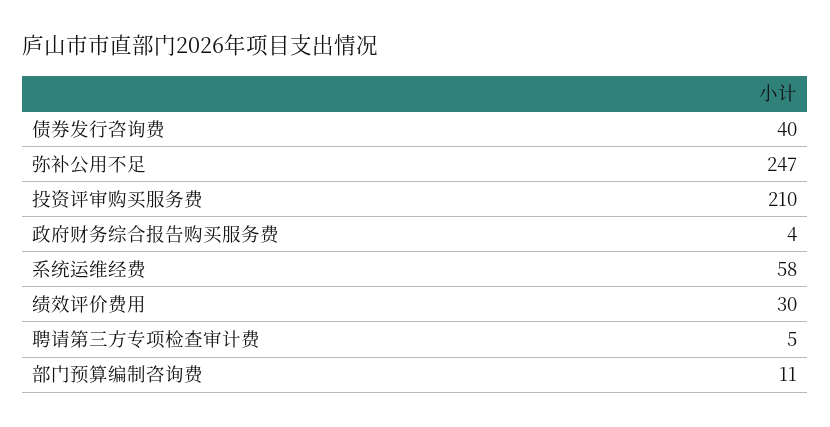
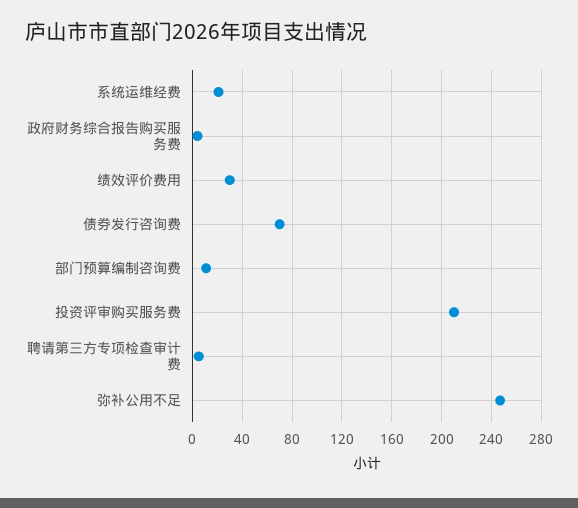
  {
-   "债券发行咨询费": 40,
+   "债券发行咨询费": 70,
    "弥补公用不足": 247,
    "投资评审购买服务费": 210,
    "政府财务综合报告购买服务费": 4,
-   "系统运维经费": 58,
+   "系统运维经费": 20,
    "绩效评价费用": 30,
    "聘请第三方专项检查审计费": 5,
    "部门预算编制咨询费": 11
  }

